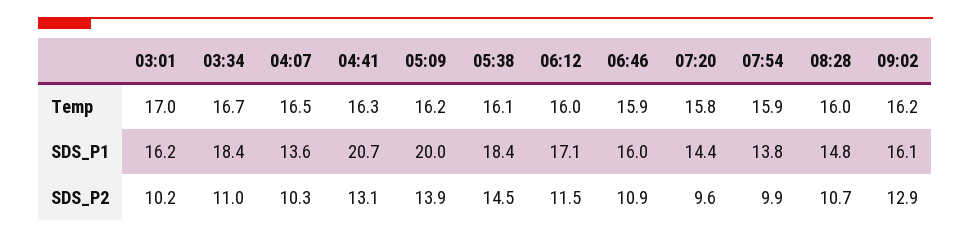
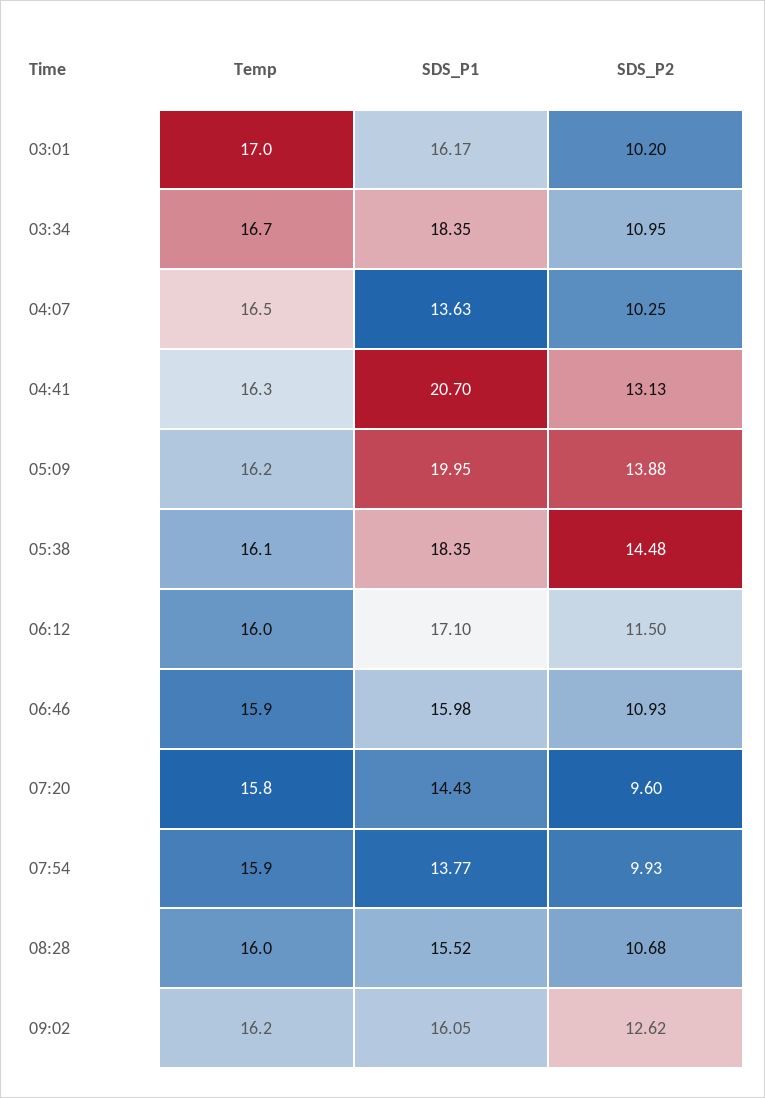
  {
    "03:01": {
      "Temp": 17,
      "SDS_P1": 16.17,
      "SDS_P2": 10.2
    },
    "03:34": {
      "Temp": 16.7,
      "SDS_P1": 18.35,
      "SDS_P2": 10.95
    },
    "04:07": {
      "Temp": 16.5,
      "SDS_P1": 13.63,
      "SDS_P2": 10.25
    },
    "04:41": {
      "Temp": 16.3,
      "SDS_P1": 20.7,
      "SDS_P2": 13.13
    },
    "05:09": {
      "Temp": 16.2,
      "SDS_P1": 19.95,
      "SDS_P2": 13.88
    },
    "05:38": {
      "Temp": 16.1,
      "SDS_P1": 18.35,
      "SDS_P2": 14.48
    },
    "06:12": {
      "Temp": 16,
      "SDS_P1": 17.1,
      "SDS_P2": 11.5
    },
    "06:46": {
      "Temp": 15.9,
      "SDS_P1": 15.98,
      "SDS_P2": 10.93
    },
    "07:20": {
      "Temp": 15.8,
      "SDS_P1": 14.43,
      "SDS_P2": 9.6
    },
    "07:54": {
      "Temp": 15.9,
      "SDS_P1": 13.77,
      "SDS_P2": 9.93
    },
    "08:28": {
      "Temp": 16,
-     "SDS_P1": 14.8,
+     "SDS_P1": 15.52,
      "SDS_P2": 10.68
    },
    "09:02": {
      "Temp": 16.2,
      "SDS_P1": 16.05,
-     "SDS_P2": 12.9
+     "SDS_P2": 12.62
    }
  }

